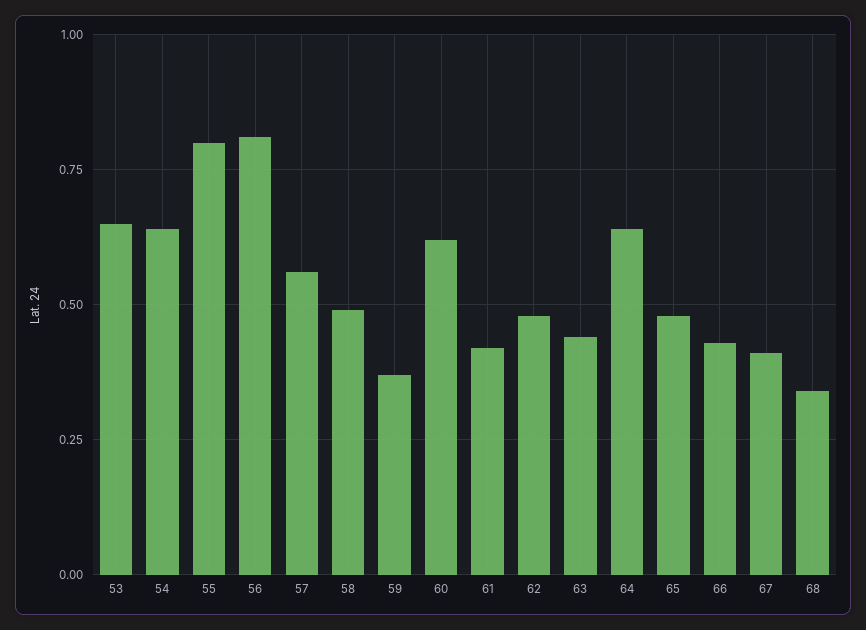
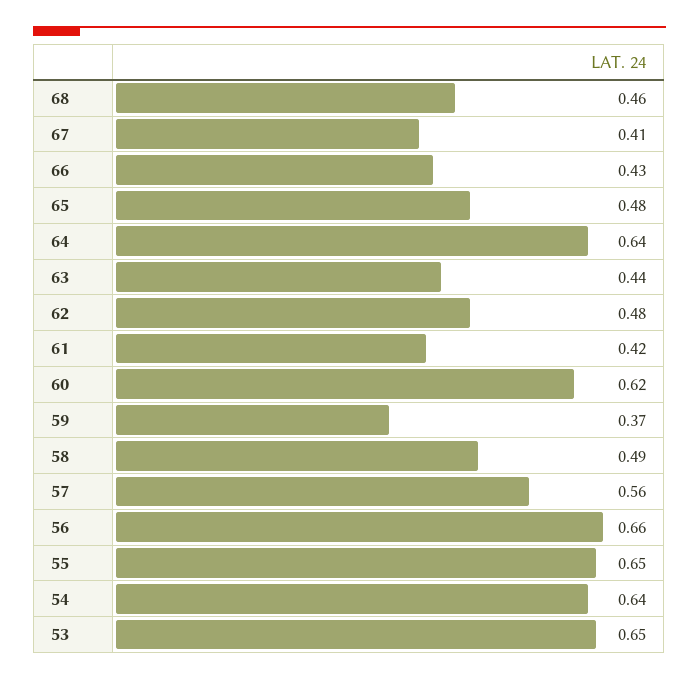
  {
    "53": 0.65,
    "54": 0.64,
-   "55": 0.8,
+   "55": 0.65,
-   "56": 0.8,
+   "56": 0.66,
    "57": 0.56,
    "58": 0.49,
    "59": 0.37,
    "60": 0.62,
    "61": 0.42,
    "62": 0.48,
    "63": 0.44,
    "64": 0.64,
    "65": 0.48,
    "66": 0.43,
    "67": 0.41,
-   "68": 0.35
+   "68": 0.46
  }

